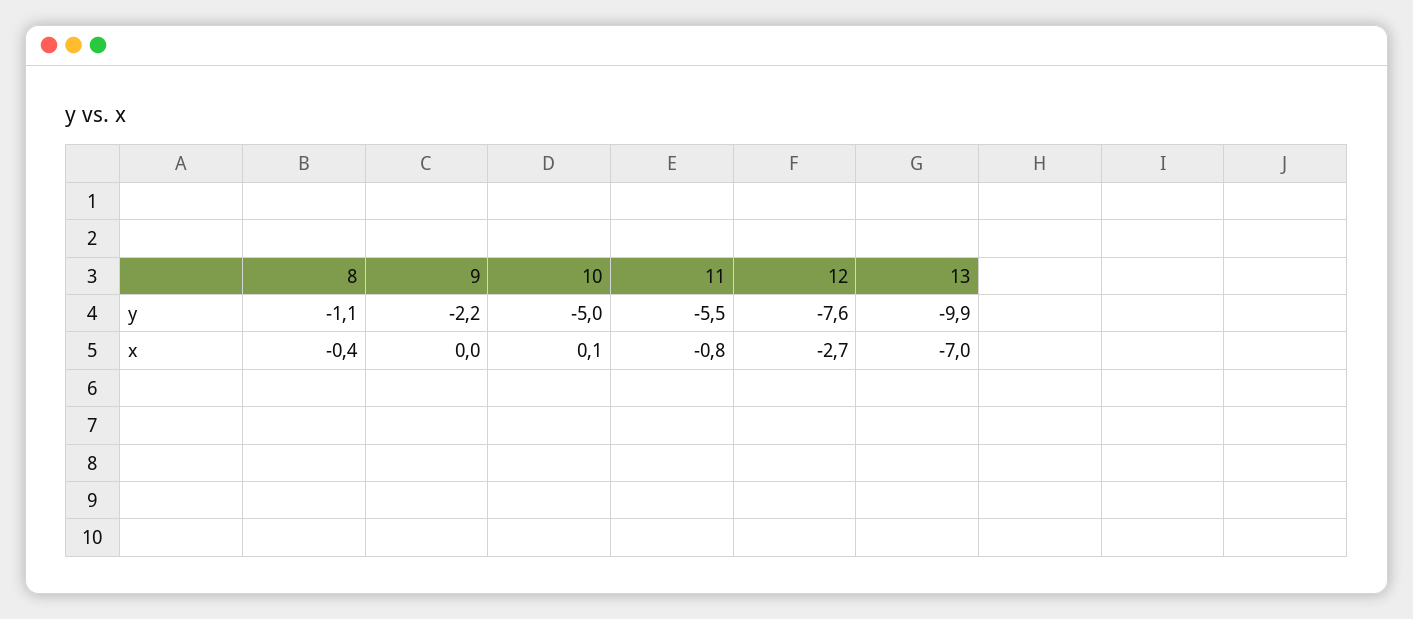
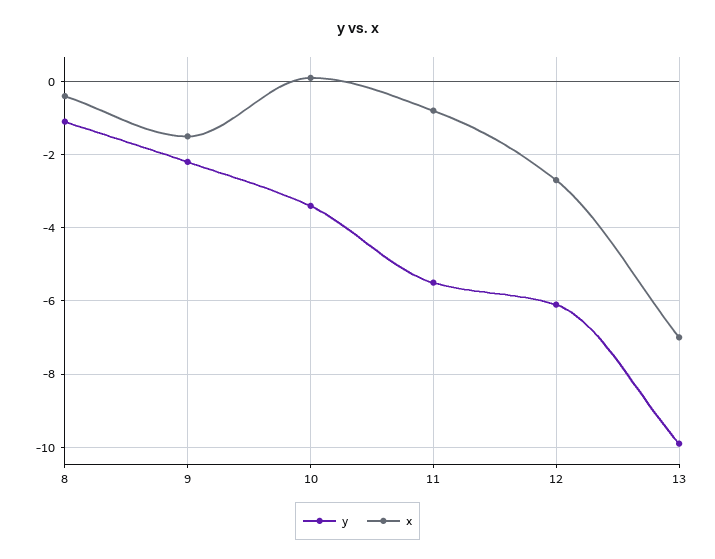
  {
    "y": {
      "8": -1.1,
      "9": -2.2,
-     "10": -5,
+     "10": -3.5,
      "11": -5.5,
-     "12": -7.6,
+     "12": -6,
      "13": -9.9
    },
    "x": {
      "8": -0.4,
-     "9": 0,
+     "9": -1.5,
      "10": 0.1,
      "11": -0.8,
      "12": -2.7,
      "13": -7
    }
  }

